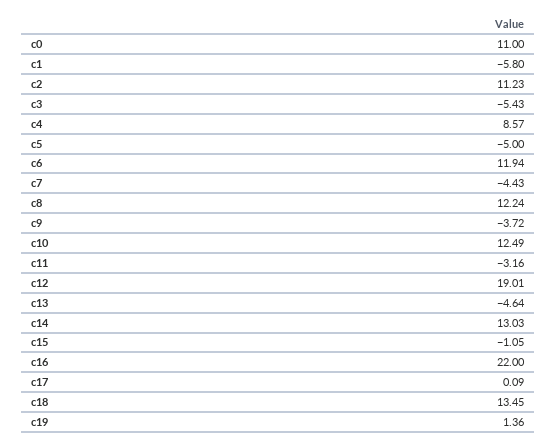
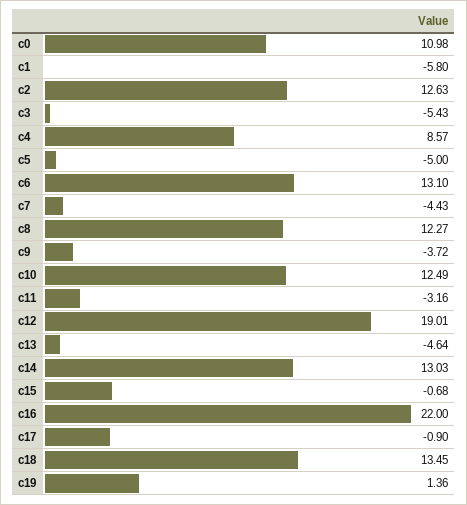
  {
-   "c0": 11,
+   "c0": 10.98,
    "c1": -5.8,
-   "c2": 11.23,
+   "c2": 12.63,
    "c3": -5.43,
    "c4": 8.57,
    "c5": -5,
-   "c6": 11.94,
+   "c6": 13.1,
    "c7": -4.43,
-   "c8": 12.24,
+   "c8": 12.27,
    "c9": -3.72,
    "c10": 12.49,
    "c11": -3.16,
    "c12": 19.01,
    "c13": -4.64,
    "c14": 13.03,
-   "c15": -1.05,
+   "c15": -0.68,
    "c16": 22,
-   "c17": 0.09,
+   "c17": -0.9,
    "c18": 13.45,
    "c19": 1.36
  }

